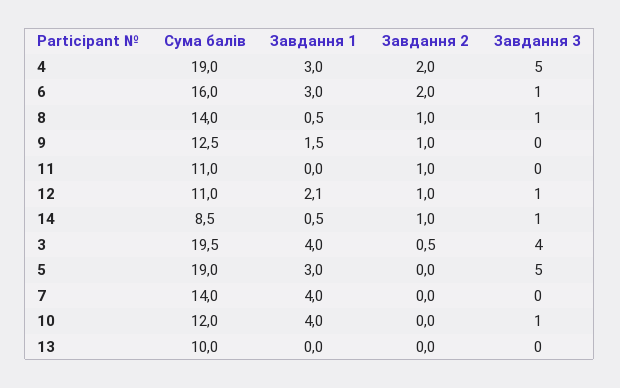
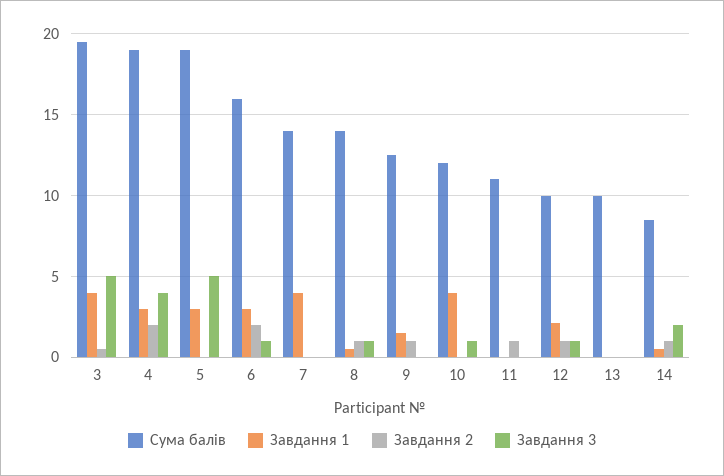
  {
    "Сума балів": {
      "4": 19,
      "6": 16,
      "8": 14,
      "9": 12.5,
      "11": 11,
-     "12": 11,
+     "12": 10,
      "14": 8.5,
      "3": 19.5,
      "5": 19,
      "7": 14,
      "10": 12,
      "13": 10
    },
    "Завдання 1": {
      "4": 3,
      "6": 3,
      "8": 0.5,
      "9": 1.5,
      "11": 0,
      "12": 2.1,
      "14": 0.5,
      "3": 4,
      "5": 3,
      "7": 4,
      "10": 4,
      "13": 0
    },
    "Завдання 2": {
      "4": 2,
      "6": 2,
      "8": 1,
      "9": 1,
      "11": 1,
      "12": 1,
      "14": 1,
      "3": 0.5,
      "5": 0,
      "7": 0,
      "10": 0,
      "13": 0
    },
    "Завдання 3": {
-     "4": 5,
+     "4": 4,
      "6": 1,
      "8": 1,
      "9": 0,
      "11": 0,
      "12": 1,
-     "14": 1,
+     "14": 2,
-     "3": 4,
+     "3": 5,
      "5": 5,
      "7": 0,
      "10": 1,
      "13": 0
    }
  }

